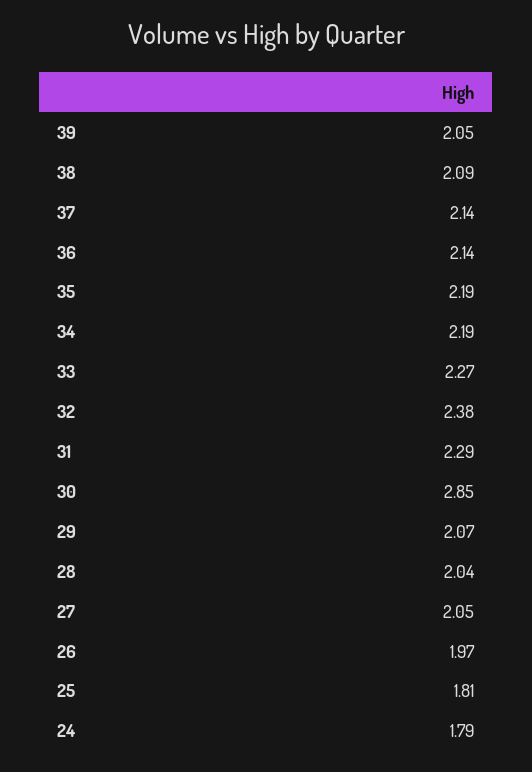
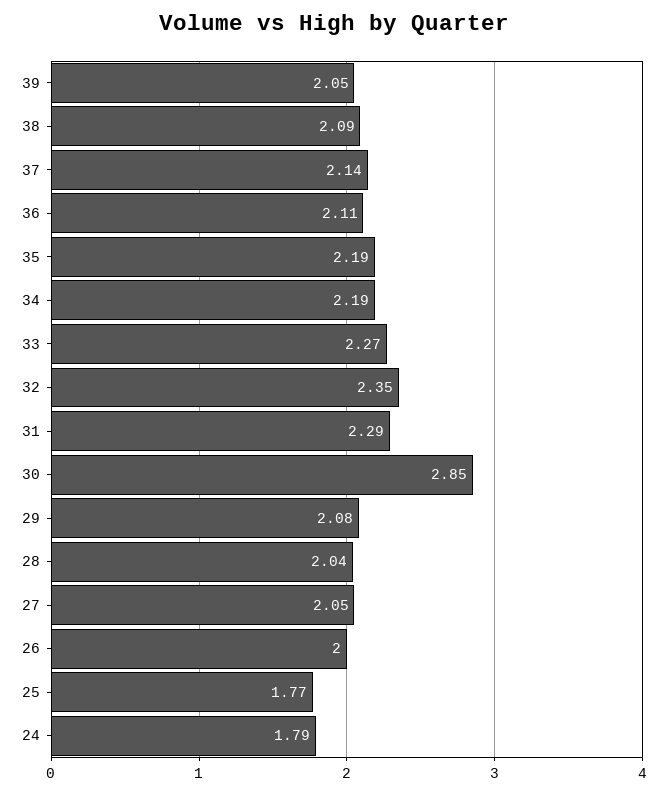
  {
    "39": 2.05,
    "38": 2.09,
    "37": 2.14,
-   "36": 2.14,
+   "36": 2.11,
    "35": 2.19,
    "34": 2.19,
    "33": 2.27,
-   "32": 2.38,
+   "32": 2.35,
    "31": 2.29,
    "30": 2.85,
-   "29": 2.07,
+   "29": 2.08,
    "28": 2.04,
    "27": 2.05,
-   "26": 1.97,
+   "26": 2,
-   "25": 1.81,
+   "25": 1.77,
    "24": 1.79
  }

